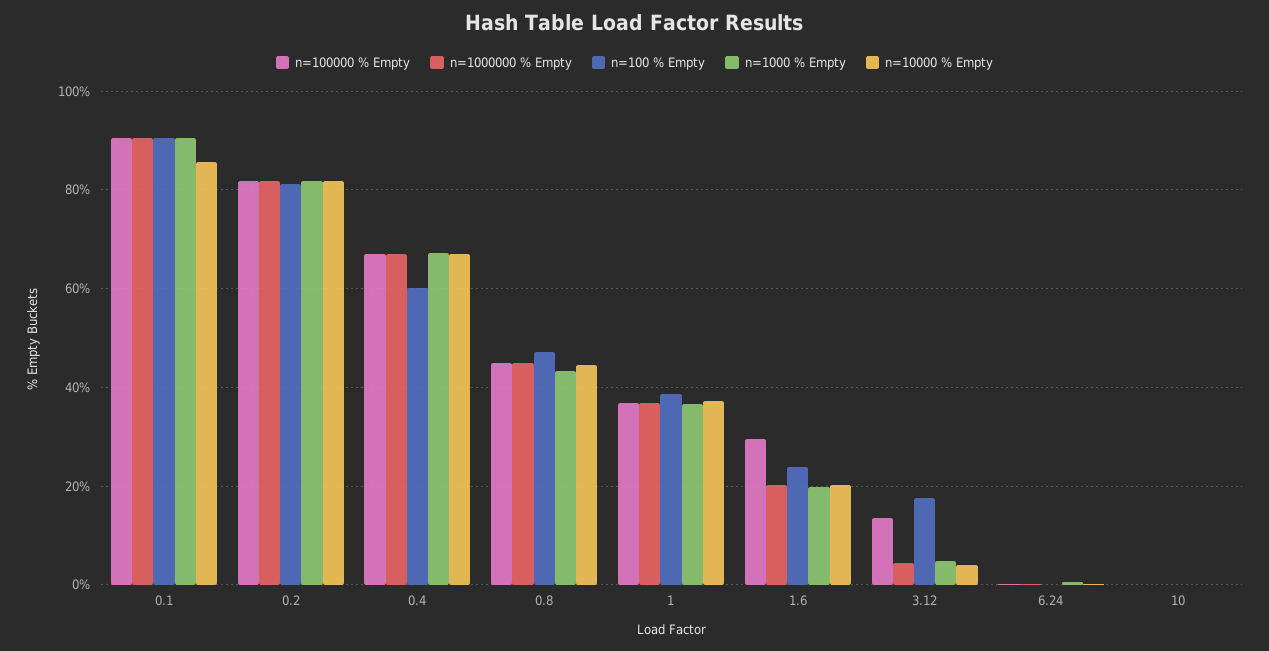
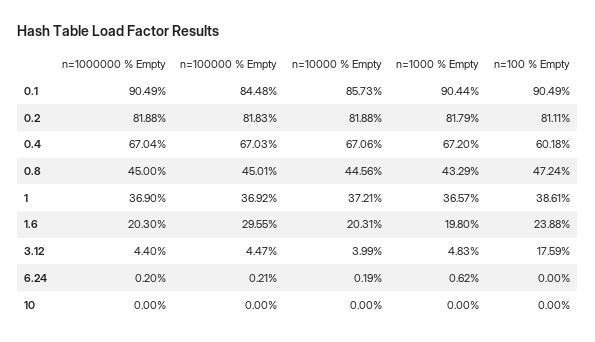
  {
    "n=100000 % Empty": {
-     "0.1": 90,
+     "0.1": 84.48,
      "0.2": 81.83,
      "0.4": 67.03,
      "0.8": 45.01,
      "1": 36.92,
      "1.6": 29.55,
-     "3.12": 14,
+     "3.12": 4.47,
      "6.24": 0.21,
      "10": 0
    },
    "n=1000000 % Empty": {
      "0.1": 90.49,
      "0.2": 81.88,
      "0.4": 67.04,
      "0.8": 45,
      "1": 36.9,
      "1.6": 20.3,
      "3.12": 4.4,
      "6.24": 0.2,
      "10": 0
    },
    "n=100 % Empty": {
      "0.1": 90.49,
      "0.2": 81.11,
      "0.4": 60.18,
      "0.8": 47.24,
      "1": 38.61,
      "1.6": 23.88,
      "3.12": 17.59,
      "6.24": 0,
      "10": 0
    },
    "n=1000 % Empty": {
      "0.1": 90.44,
      "0.2": 81.79,
      "0.4": 67.2,
      "0.8": 43.29,
      "1": 36.57,
      "1.6": 19.8,
      "3.12": 4.83,
      "6.24": 0.62,
      "10": 0
    },
    "n=10000 % Empty": {
      "0.1": 85.73,
      "0.2": 81.88,
      "0.4": 67.06,
      "0.8": 44.56,
      "1": 37.21,
      "1.6": 20.31,
      "3.12": 3.99,
      "6.24": 0.19,
      "10": 0
    }
  }

